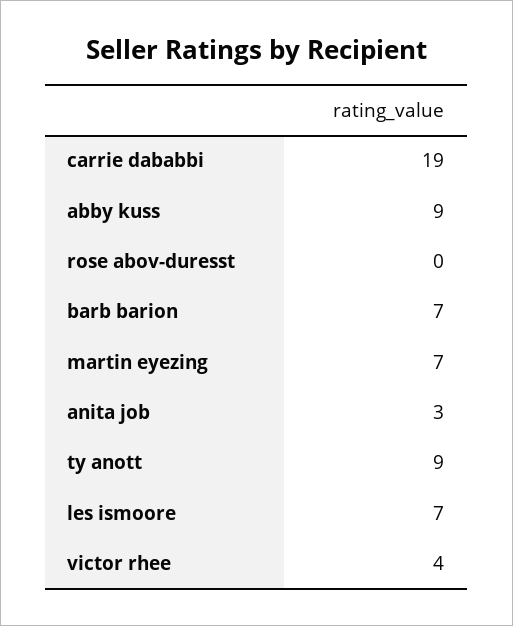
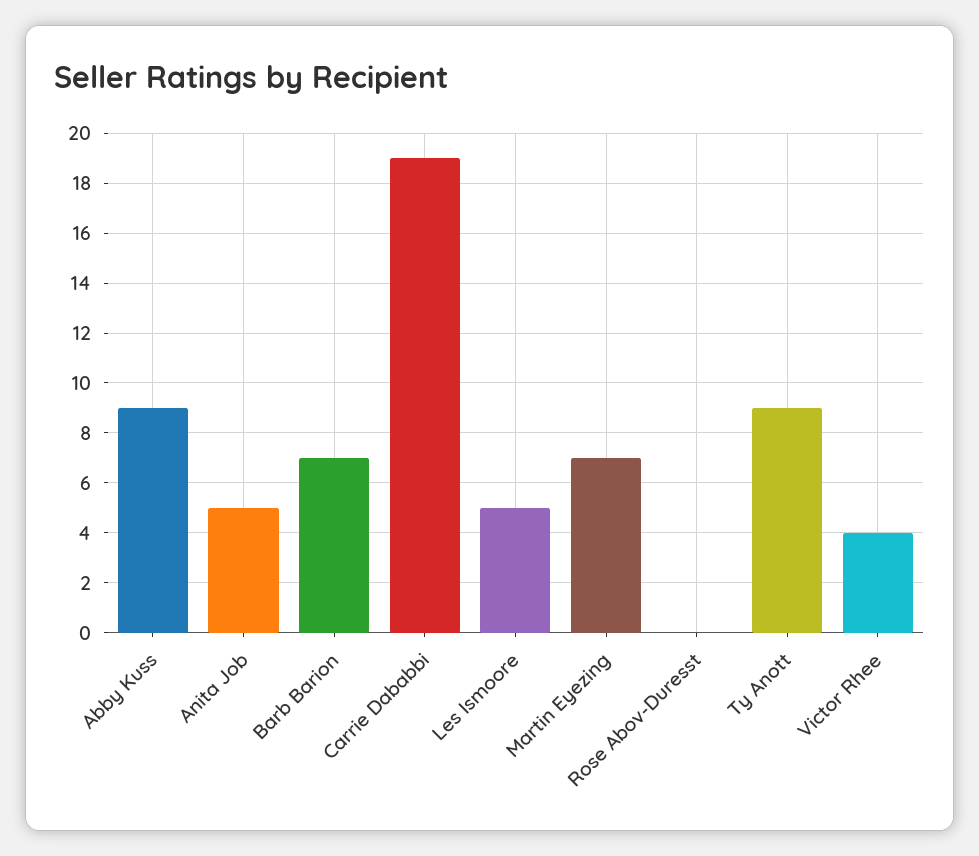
  {
    "carrie dababbi": 19,
    "abby kuss": 9,
    "rose abov-duresst": 0,
    "barb barion": 7,
    "martin eyezing": 7,
-   "anita job": 3,
+   "anita job": 5,
    "ty anott": 9,
-   "les ismoore": 7,
+   "les ismoore": 5,
    "victor rhee": 4
  }

